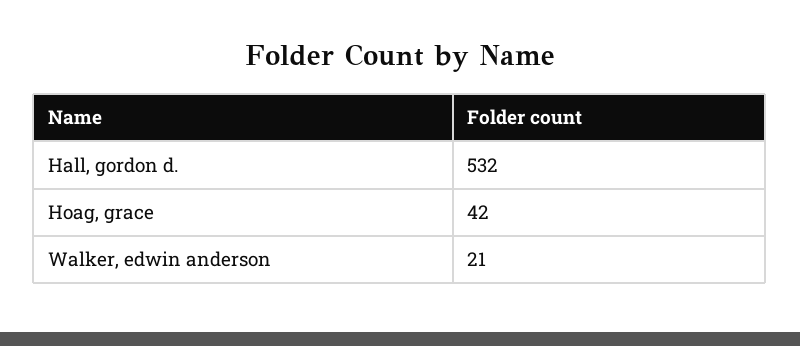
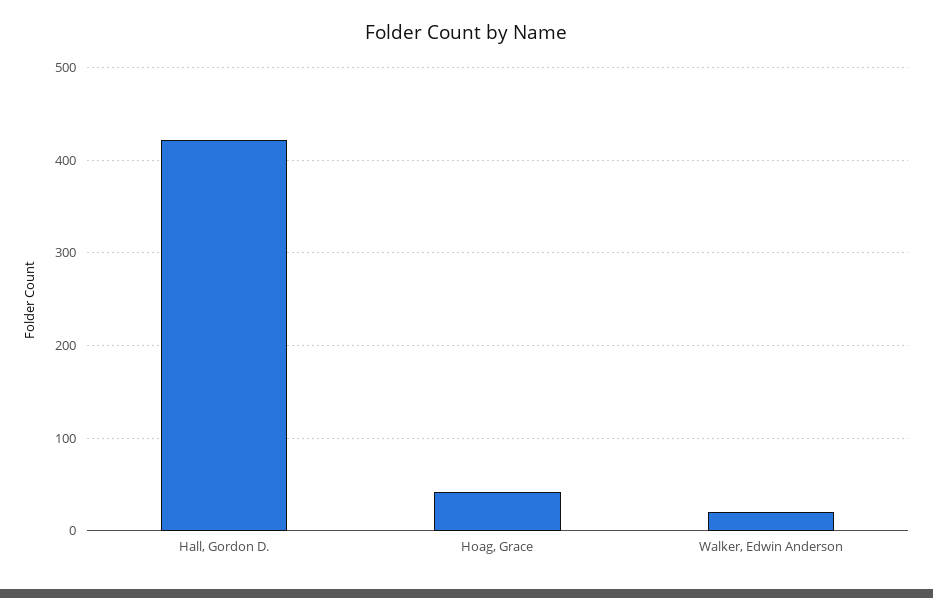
  {
-   "Hall, gordon d.": 532,
+   "Hall, gordon d.": 420,
    "Hoag, grace": 42,
    "Walker, edwin anderson": 21
  }

